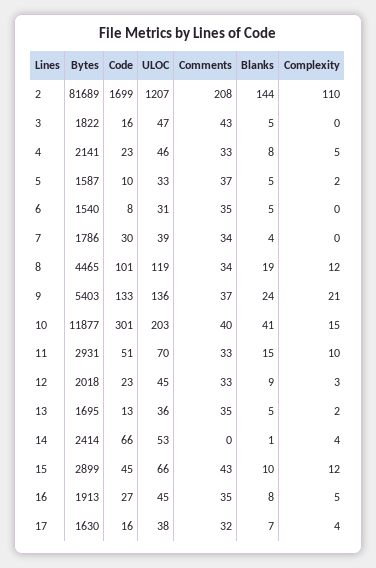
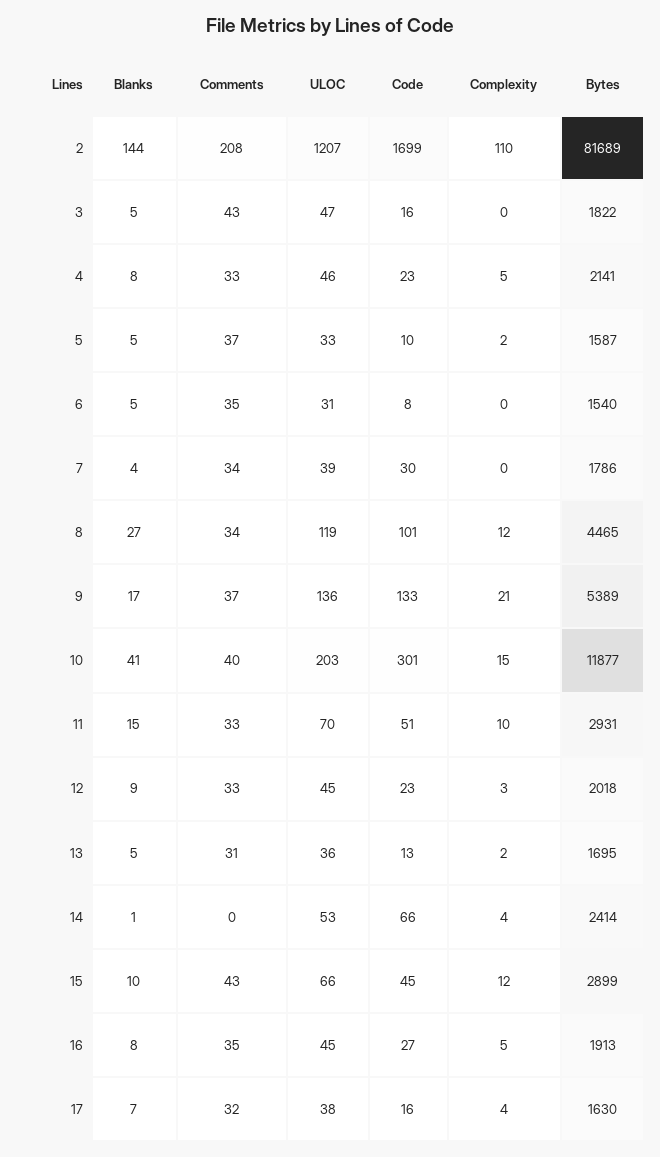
  {
    "Bytes": {
      "2": 81689,
      "3": 1822,
      "4": 2141,
      "5": 1587,
      "6": 1540,
      "7": 1786,
      "8": 4465,
-     "9": 5403,
+     "9": 5389,
      "10": 11877,
      "11": 2931,
      "12": 2018,
      "13": 1695,
      "14": 2414,
      "15": 2899,
      "16": 1913,
      "17": 1630
    },
    "Code": {
      "2": 1699,
      "3": 16,
      "4": 23,
      "5": 10,
      "6": 8,
      "7": 30,
      "8": 101,
      "9": 133,
      "10": 301,
      "11": 51,
      "12": 23,
      "13": 13,
      "14": 66,
      "15": 45,
      "16": 27,
      "17": 16
    },
    "ULOC": {
      "2": 1207,
      "3": 47,
      "4": 46,
      "5": 33,
      "6": 31,
      "7": 39,
      "8": 119,
      "9": 136,
      "10": 203,
      "11": 70,
      "12": 45,
      "13": 36,
      "14": 53,
      "15": 66,
      "16": 45,
      "17": 38
    },
    "Comments": {
      "2": 208,
      "3": 43,
      "4": 33,
      "5": 37,
      "6": 35,
      "7": 34,
      "8": 34,
      "9": 37,
      "10": 40,
      "11": 33,
      "12": 33,
-     "13": 35,
+     "13": 31,
      "14": 0,
      "15": 43,
      "16": 35,
      "17": 32
    },
    "Blanks": {
      "2": 144,
      "3": 5,
      "4": 8,
      "5": 5,
      "6": 5,
      "7": 4,
-     "8": 19,
+     "8": 27,
-     "9": 24,
+     "9": 17,
      "10": 41,
      "11": 15,
      "12": 9,
      "13": 5,
      "14": 1,
      "15": 10,
      "16": 8,
      "17": 7
    },
    "Complexity": {
      "2": 110,
      "3": 0,
      "4": 5,
      "5": 2,
      "6": 0,
      "7": 0,
      "8": 12,
      "9": 21,
      "10": 15,
      "11": 10,
      "12": 3,
      "13": 2,
      "14": 4,
      "15": 12,
      "16": 5,
      "17": 4
    }
  }

